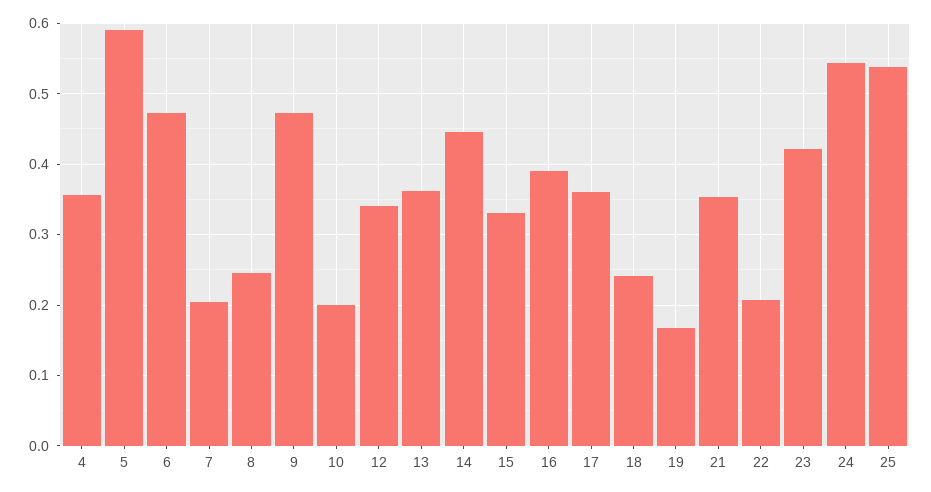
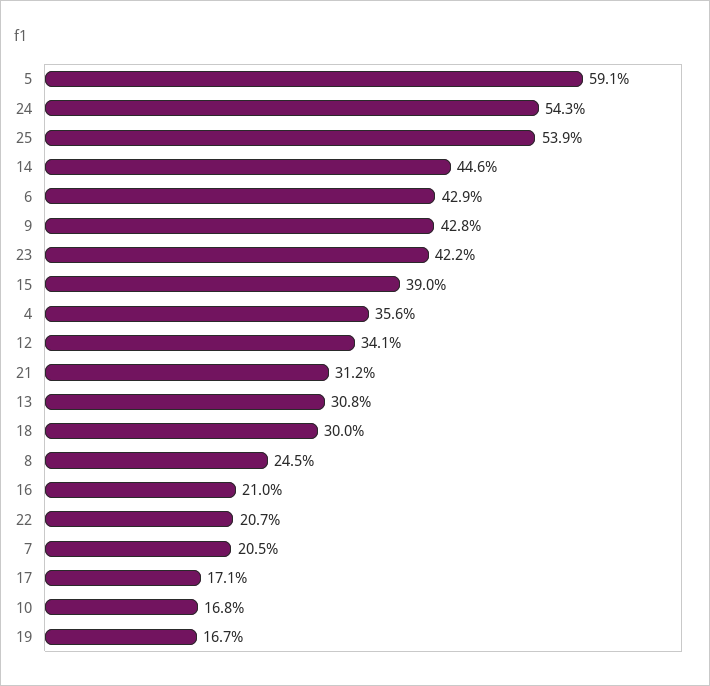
  {
    "4": 0.356,
    "5": 0.591,
-   "6": 0.47,
+   "6": 0.429,
    "7": 0.205,
    "8": 0.245,
-   "9": 0.47,
+   "9": 0.428,
-   "10": 0.2,
+   "10": 0.168,
    "12": 0.341,
-   "13": 0.36,
+   "13": 0.308,
    "14": 0.446,
-   "15": 0.33,
+   "15": 0.39,
-   "16": 0.39,
+   "16": 0.21,
-   "17": 0.36,
+   "17": 0.171,
-   "18": 0.24,
+   "18": 0.3,
    "19": 0.167,
-   "21": 0.35,
+   "21": 0.312,
    "22": 0.207,
    "23": 0.422,
    "24": 0.543,
    "25": 0.539
  }

